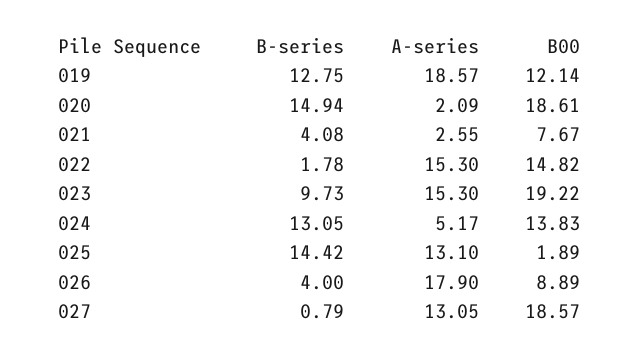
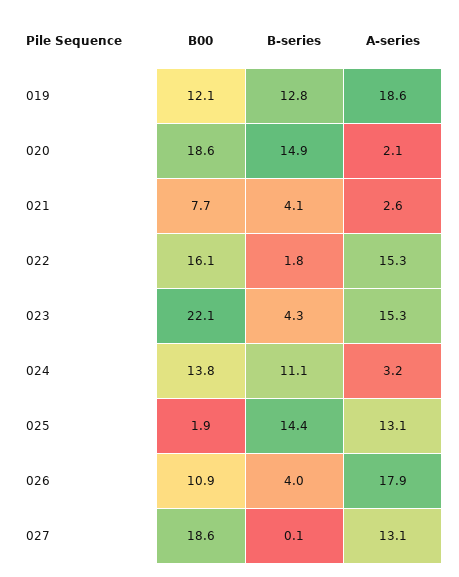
  {
    "B-series": {
      "019": 12.75,
      "020": 14.94,
      "021": 4.08,
      "022": 1.78,
-     "023": 9.73,
+     "023": 4.3,
-     "024": 13.05,
+     "024": 11.1,
      "025": 14.42,
      "026": 4,
-     "027": 0.79
+     "027": 0.1
    },
    "A-series": {
      "019": 18.57,
      "020": 2.09,
      "021": 2.55,
      "022": 15.3,
      "023": 15.3,
-     "024": 5.17,
+     "024": 3.2,
      "025": 13.1,
      "026": 17.9,
      "027": 13.05
    },
    "B00": {
      "019": 12.14,
      "020": 18.61,
      "021": 7.67,
-     "022": 14.82,
+     "022": 16.1,
-     "023": 19.22,
+     "023": 22.1,
      "024": 13.83,
      "025": 1.89,
-     "026": 8.89,
+     "026": 10.9,
      "027": 18.57
    }
  }

